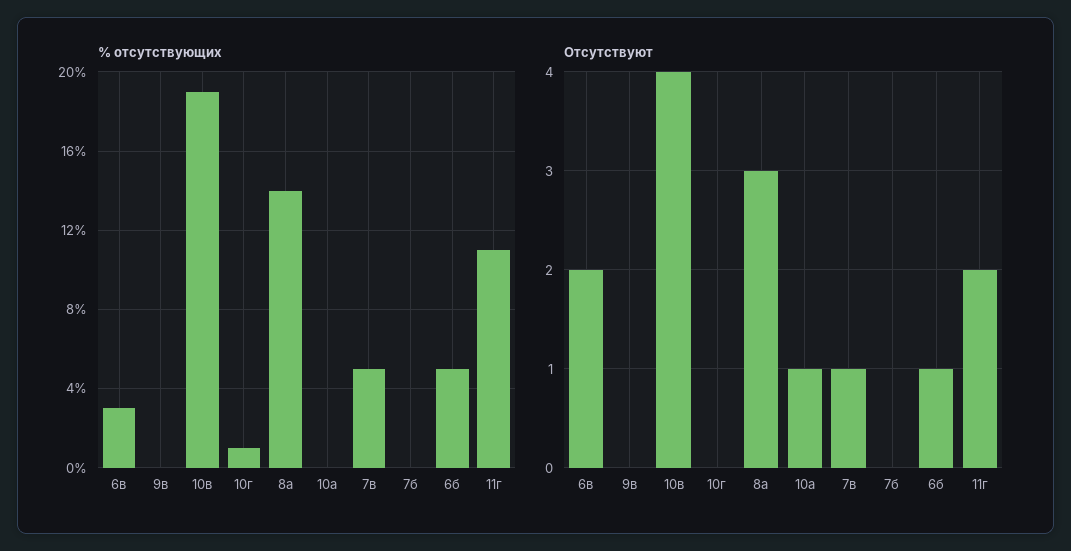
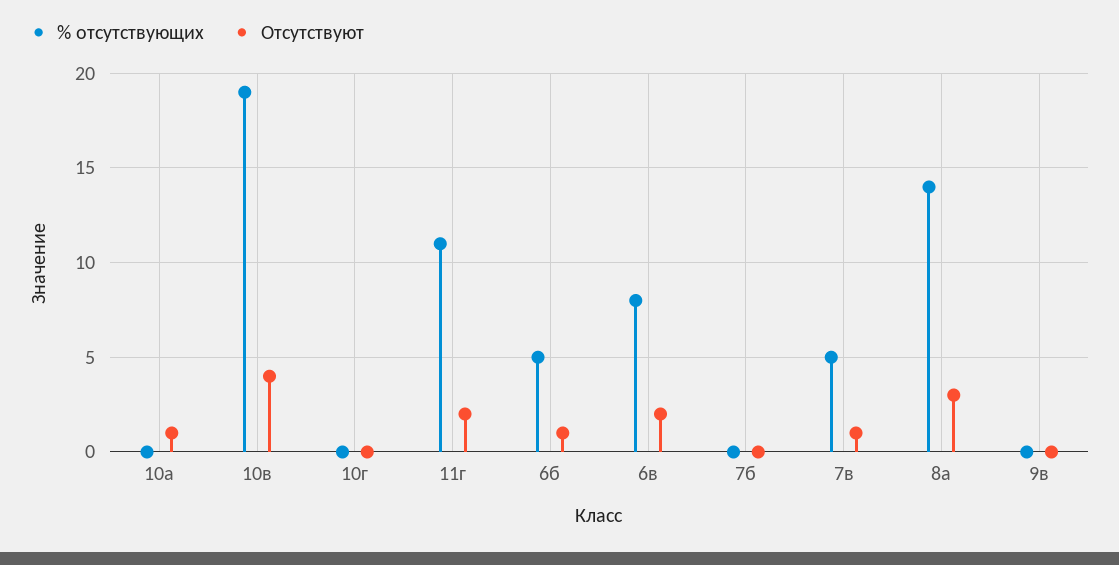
  {
    "% отсутствующих": {
-     "6в": 3,
+     "6в": 8,
      "9в": 0,
      "10в": 19,
-     "10г": 1,
+     "10г": 0,
      "8а": 14,
      "10а": 0,
      "7в": 5,
      "7б": 0,
      "6б": 5,
      "11г": 11
    },
    "Отсутствуют": {
      "6в": 2,
      "9в": 0,
      "10в": 4,
      "10г": 0,
      "8а": 3,
      "10а": 1,
      "7в": 1,
      "7б": 0,
      "6б": 1,
      "11г": 2
    }
  }

